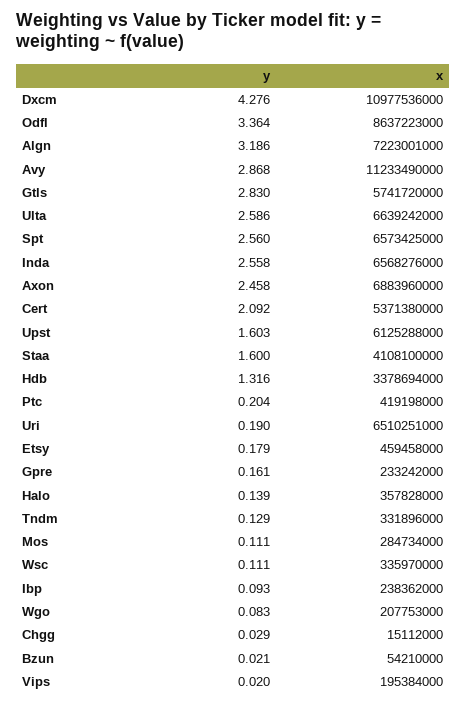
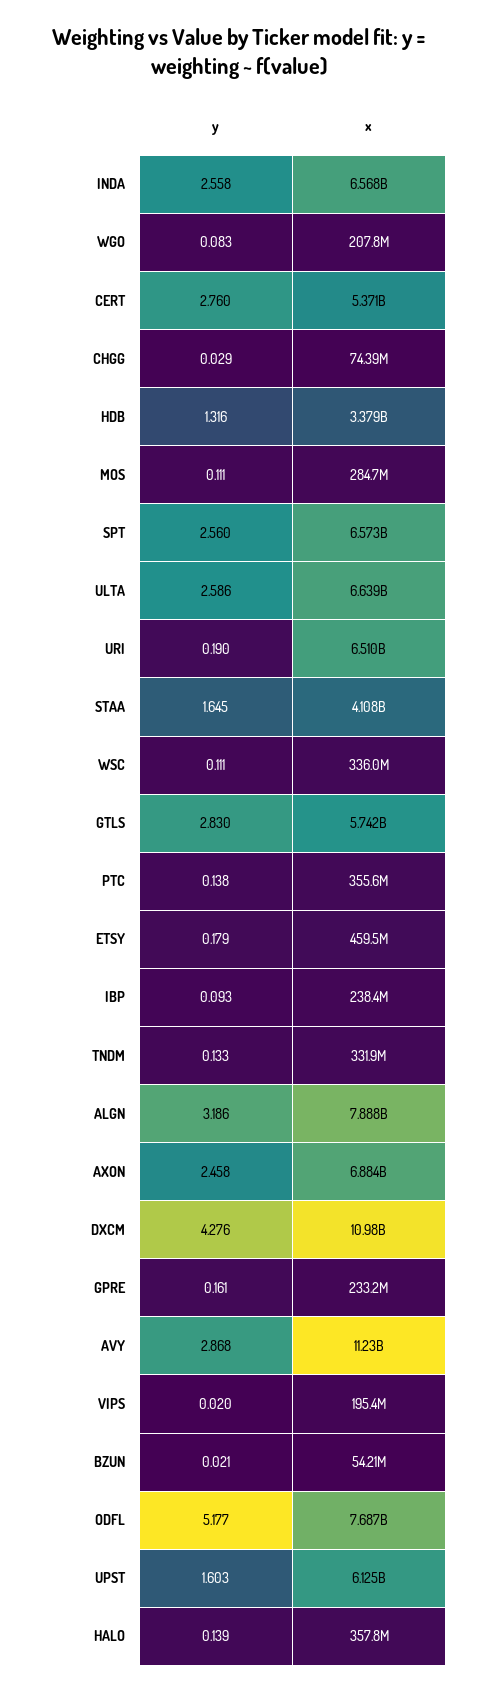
  {
    "y": {
      "Dxcm": 4.276,
-     "Odfl": 3.364,
+     "Odfl": 5.177,
      "Algn": 3.186,
      "Avy": 2.868,
      "Gtls": 2.83,
      "Ulta": 2.586,
      "Spt": 2.56,
      "Inda": 2.558,
      "Axon": 2.458,
-     "Cert": 2.092,
+     "Cert": 2.76,
      "Upst": 1.603,
-     "Staa": 1.6,
+     "Staa": 1.645,
      "Hdb": 1.316,
-     "Ptc": 0.204,
+     "Ptc": 0.138,
      "Uri": 0.19,
      "Etsy": 0.179,
      "Gpre": 0.161,
      "Halo": 0.139,
-     "Tndm": 0.129,
+     "Tndm": 0.133,
      "Mos": 0.111,
      "Wsc": 0.111,
      "Ibp": 0.093,
      "Wgo": 0.083,
      "Chgg": 0.029,
      "Bzun": 0.021,
      "Vips": 0.02
    },
    "x": {
      "Dxcm": 10977536000,
-     "Odfl": 8637223000,
+     "Odfl": 7687000000,
-     "Algn": 7223001000,
+     "Algn": 7888000000,
      "Avy": 11233490000,
      "Gtls": 5741720000,
      "Ulta": 6639242000,
      "Spt": 6573425000,
      "Inda": 6568276000,
      "Axon": 6883960000,
      "Cert": 5371380000,
      "Upst": 6125288000,
      "Staa": 4108100000,
      "Hdb": 3378694000,
-     "Ptc": 419198000,
+     "Ptc": 355600000,
      "Uri": 6510251000,
      "Etsy": 459458000,
      "Gpre": 233242000,
      "Halo": 357828000,
      "Tndm": 331896000,
      "Mos": 284734000,
      "Wsc": 335970000,
      "Ibp": 238362000,
      "Wgo": 207753000,
-     "Chgg": 15112000,
+     "Chgg": 74390000,
      "Bzun": 54210000,
      "Vips": 195384000
    }
  }

